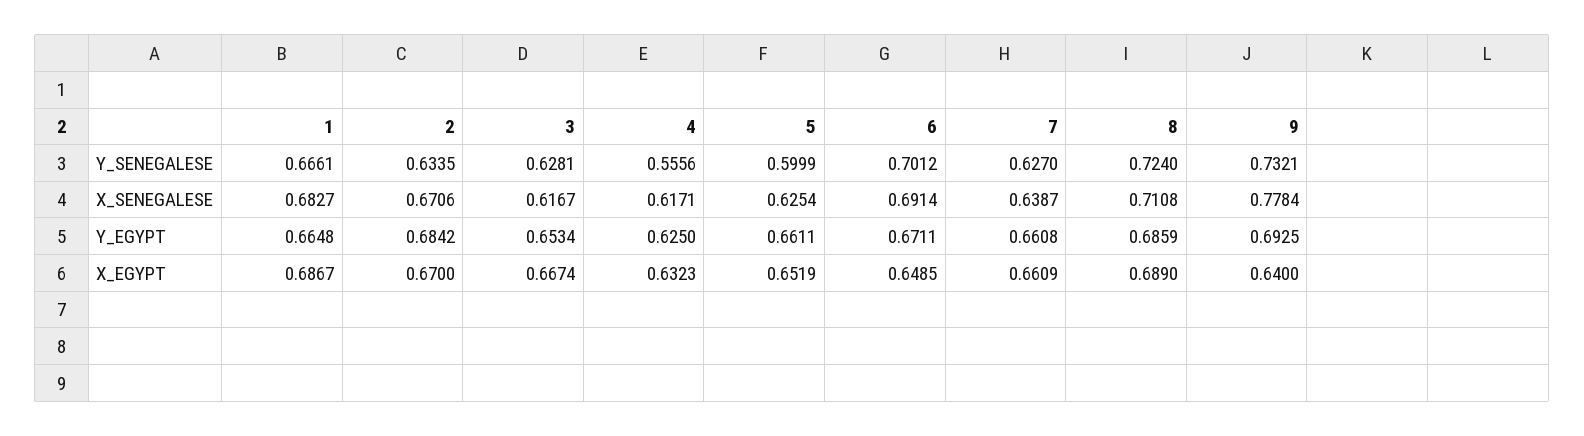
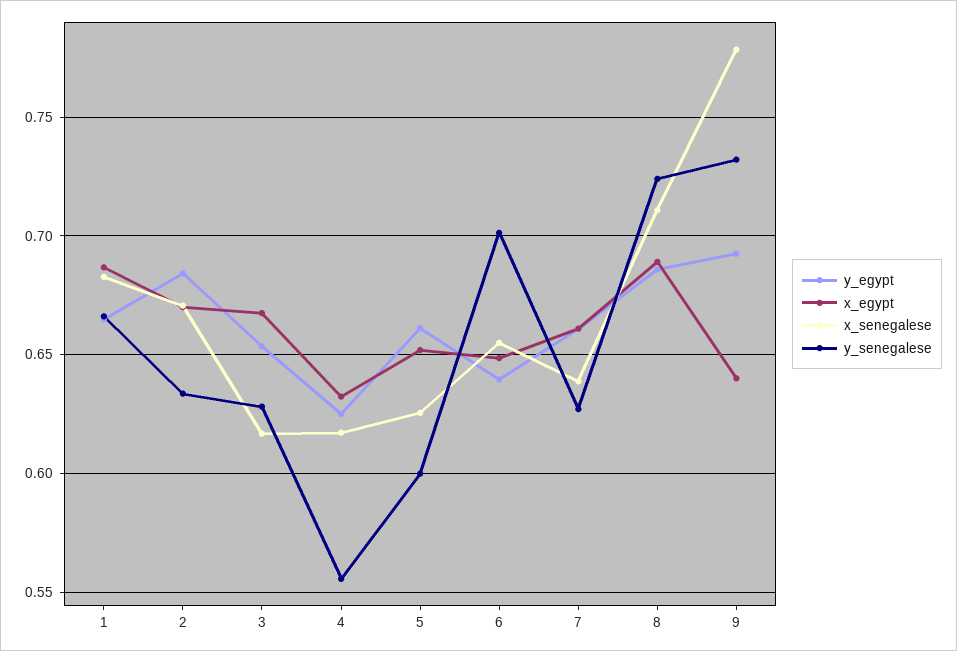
  {
    "Y_SENEGALESE": {
      "1": 0.6661,
      "2": 0.6335,
      "3": 0.6281,
      "4": 0.5556,
      "5": 0.5999,
      "6": 0.7012,
      "7": 0.627,
      "8": 0.724,
      "9": 0.7321
    },
    "X_SENEGALESE": {
      "1": 0.6827,
      "2": 0.6706,
      "3": 0.6167,
      "4": 0.6171,
      "5": 0.6254,
-     "6": 0.6914,
+     "6": 0.655,
      "7": 0.6387,
      "8": 0.7108,
      "9": 0.7784
    },
    "Y_EGYPT": {
      "1": 0.6648,
      "2": 0.6842,
      "3": 0.6534,
      "4": 0.625,
      "5": 0.6611,
-     "6": 0.6711,
+     "6": 0.64,
      "7": 0.6608,
      "8": 0.6859,
      "9": 0.6925
    },
    "X_EGYPT": {
      "1": 0.6867,
      "2": 0.67,
      "3": 0.6674,
      "4": 0.6323,
      "5": 0.6519,
      "6": 0.6485,
      "7": 0.6609,
      "8": 0.689,
      "9": 0.64
    }
  }

